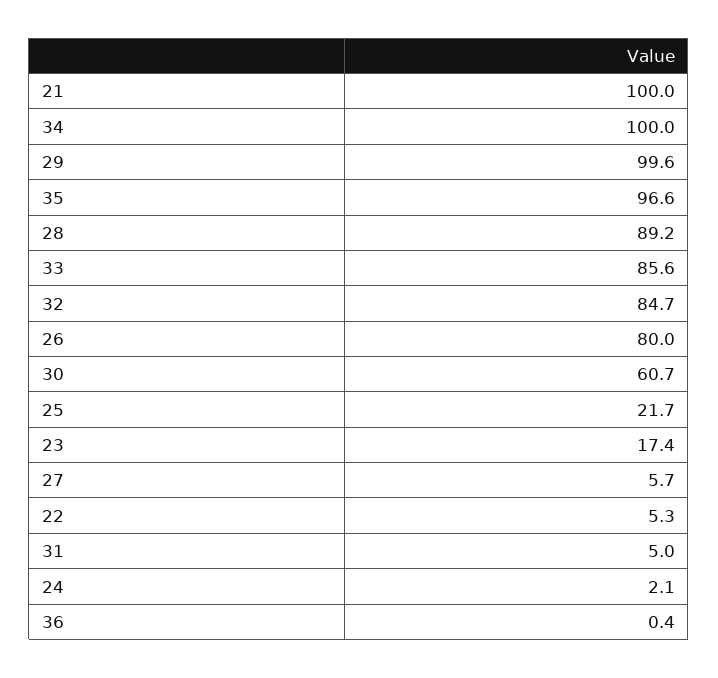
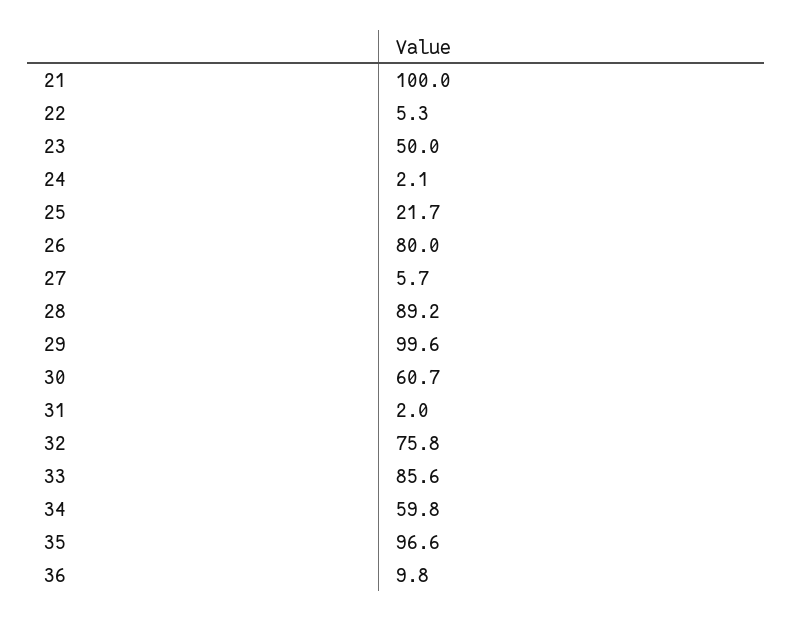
  {
    "21": 100,
-   "34": 100,
+   "34": 59.8,
    "29": 99.6,
    "35": 96.6,
    "28": 89.2,
    "33": 85.6,
-   "32": 84.7,
+   "32": 75.8,
    "26": 80,
    "30": 60.7,
    "25": 21.7,
-   "23": 17.4,
+   "23": 50,
    "27": 5.7,
    "22": 5.3,
-   "31": 5,
+   "31": 2,
    "24": 2.1,
-   "36": 0.4
+   "36": 9.8
  }

